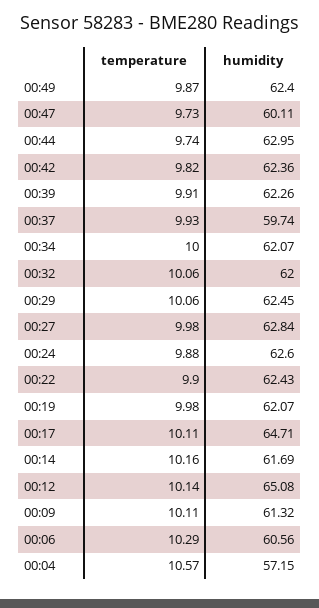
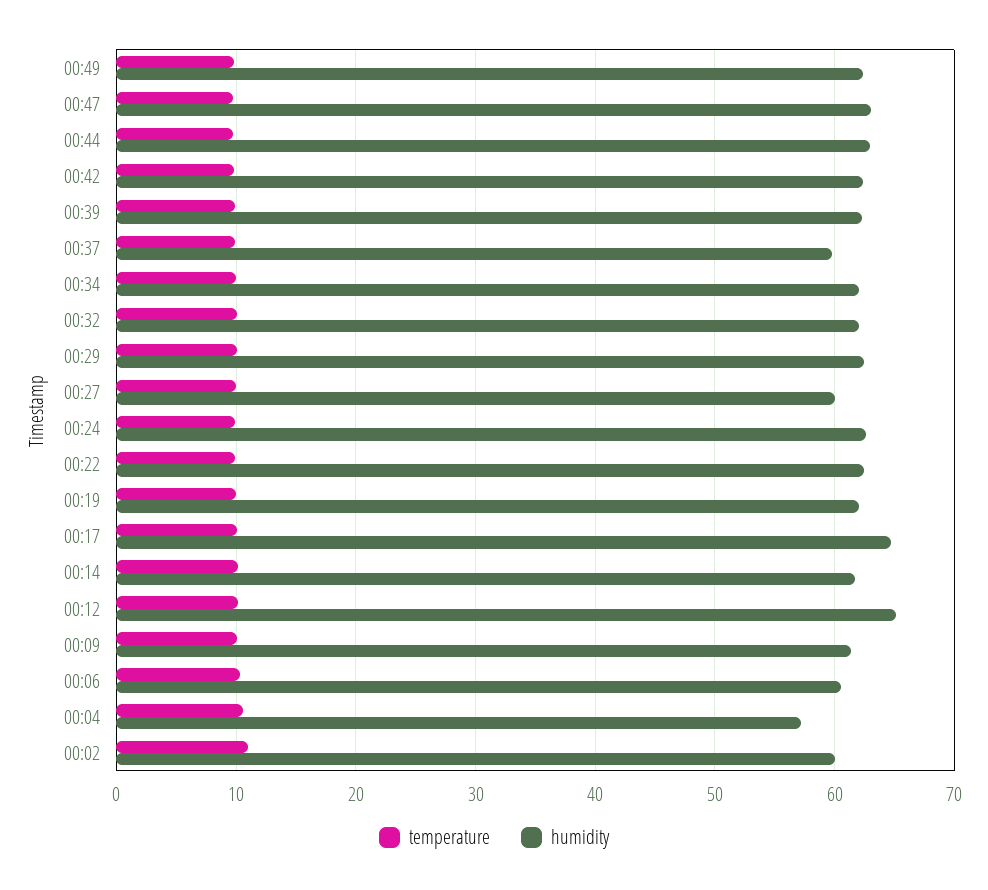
  {
    "temperature": {
      "00:49": 9.87,
      "00:47": 9.73,
      "00:44": 9.74,
      "00:42": 9.82,
      "00:39": 9.91,
      "00:37": 9.93,
      "00:34": 10,
      "00:32": 10.06,
      "00:29": 10.06,
      "00:27": 9.98,
      "00:24": 9.88,
      "00:22": 9.9,
      "00:19": 9.98,
      "00:17": 10.11,
      "00:14": 10.16,
      "00:12": 10.14,
      "00:09": 10.11,
      "00:06": 10.29,
-     "00:04": 10.57
+     "00:04": 10.57,
+     "00:02": 11
    },
    "humidity": {
      "00:49": 62.4,
-     "00:47": 60.11,
+     "00:47": 63,
      "00:44": 62.95,
      "00:42": 62.36,
      "00:39": 62.26,
      "00:37": 59.74,
      "00:34": 62.07,
      "00:32": 62,
      "00:29": 62.45,
-     "00:27": 62.84,
+     "00:27": 60,
      "00:24": 62.6,
      "00:22": 62.43,
      "00:19": 62.07,
      "00:17": 64.71,
      "00:14": 61.69,
      "00:12": 65.08,
      "00:09": 61.32,
      "00:06": 60.56,
-     "00:04": 57.15
+     "00:04": 57.15,
+     "00:02": 60
    }
  }

